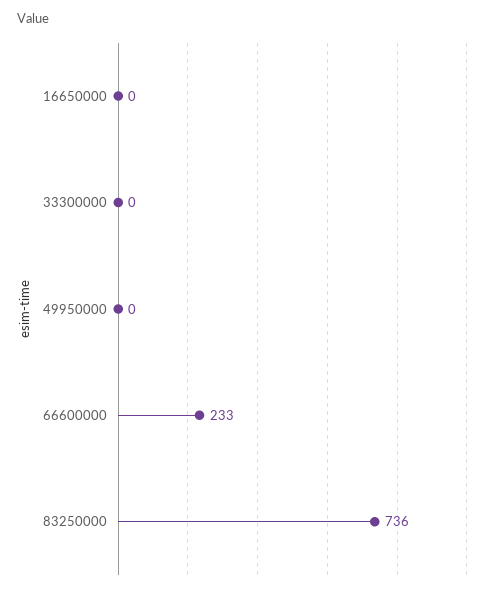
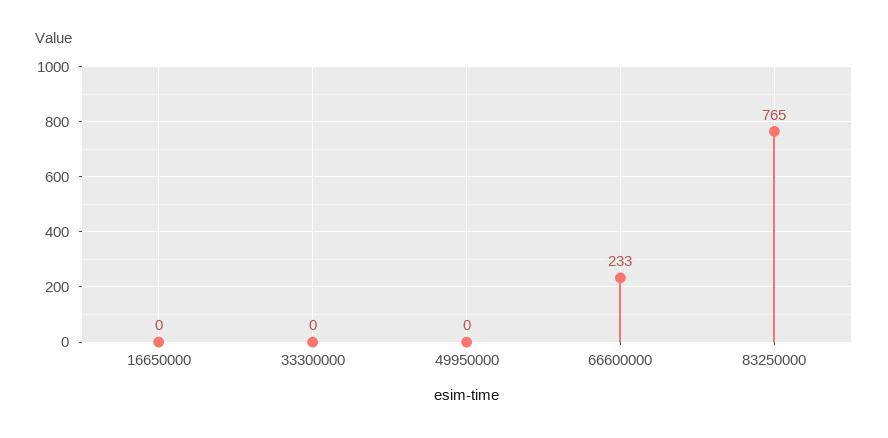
  {
    "16650000": 0,
    "33300000": 0,
    "49950000": 0,
    "66600000": 233,
-   "83250000": 736
+   "83250000": 765
  }

